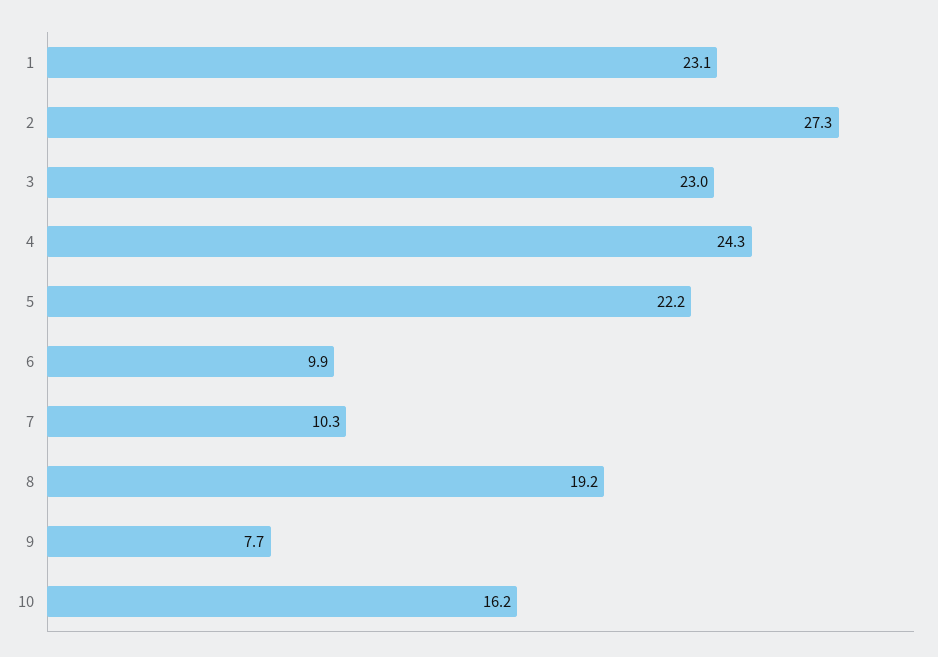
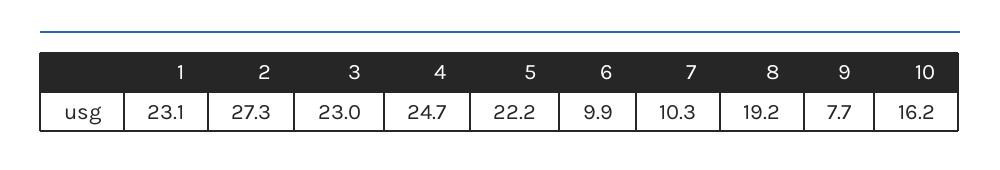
  {
    "1": 23.1,
    "2": 27.3,
    "3": 23,
-   "4": 24.3,
+   "4": 24.7,
    "5": 22.2,
    "6": 9.9,
    "7": 10.3,
    "8": 19.2,
    "9": 7.7,
    "10": 16.2
  }

